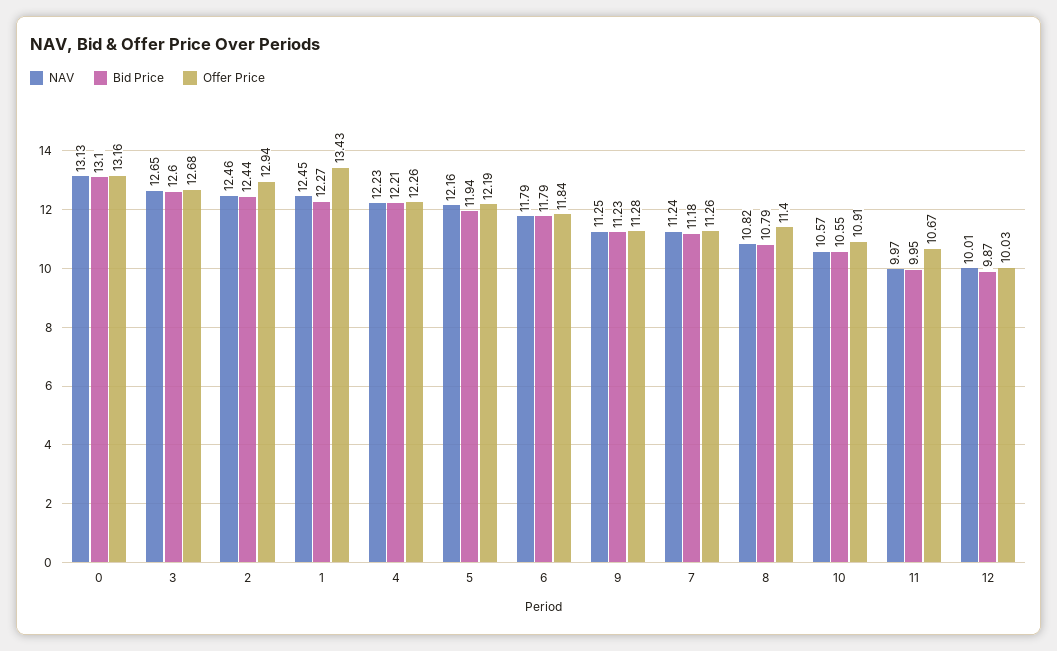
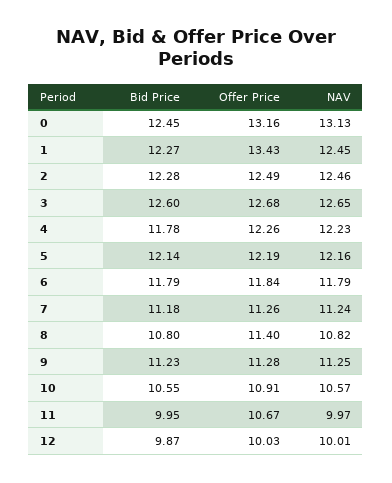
  {
    "NAV": {
      "0": 13.13,
      "3": 12.65,
      "2": 12.46,
      "1": 12.45,
      "4": 12.23,
      "5": 12.16,
      "6": 11.79,
      "9": 11.25,
      "7": 11.24,
      "8": 10.82,
      "10": 10.57,
      "11": 9.97,
      "12": 10.01
    },
    "Bid Price": {
-     "0": 13.1,
+     "0": 12.45,
      "3": 12.6,
-     "2": 12.44,
+     "2": 12.28,
      "1": 12.27,
-     "4": 12.21,
+     "4": 11.78,
-     "5": 11.94,
+     "5": 12.14,
      "6": 11.79,
      "9": 11.23,
      "7": 11.18,
-     "8": 10.79,
+     "8": 10.8,
      "10": 10.55,
      "11": 9.95,
      "12": 9.87
    },
    "Offer Price": {
      "0": 13.16,
      "3": 12.68,
-     "2": 12.94,
+     "2": 12.49,
      "1": 13.43,
      "4": 12.26,
      "5": 12.19,
      "6": 11.84,
      "9": 11.28,
      "7": 11.26,
      "8": 11.4,
      "10": 10.91,
      "11": 10.67,
      "12": 10.03
    }
  }

